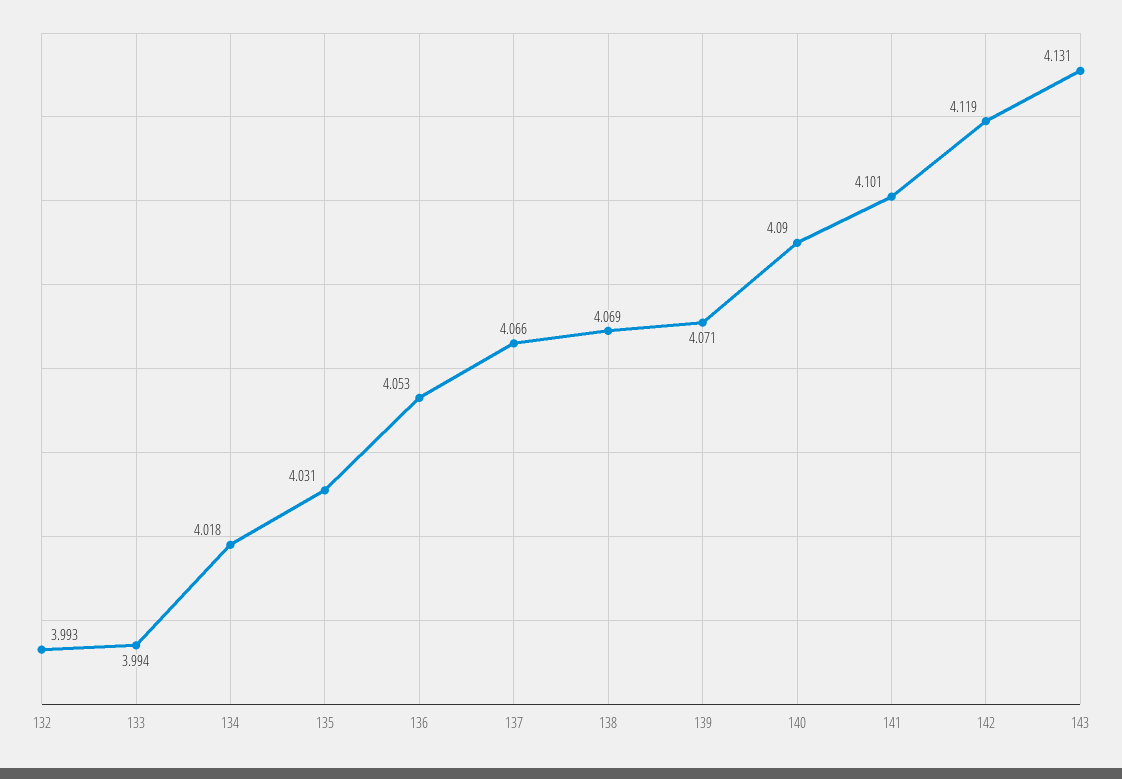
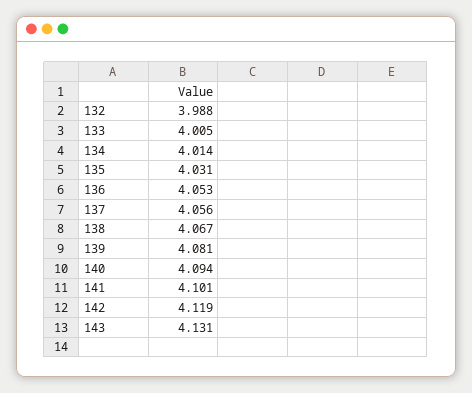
  {
-   "132": 3.993,
+   "132": 3.988,
-   "133": 3.994,
+   "133": 4.005,
-   "134": 4.018,
+   "134": 4.014,
    "135": 4.031,
    "136": 4.053,
-   "137": 4.066,
+   "137": 4.056,
-   "138": 4.069,
+   "138": 4.067,
-   "139": 4.071,
+   "139": 4.081,
-   "140": 4.09,
+   "140": 4.094,
    "141": 4.101,
    "142": 4.119,
    "143": 4.131
  }

